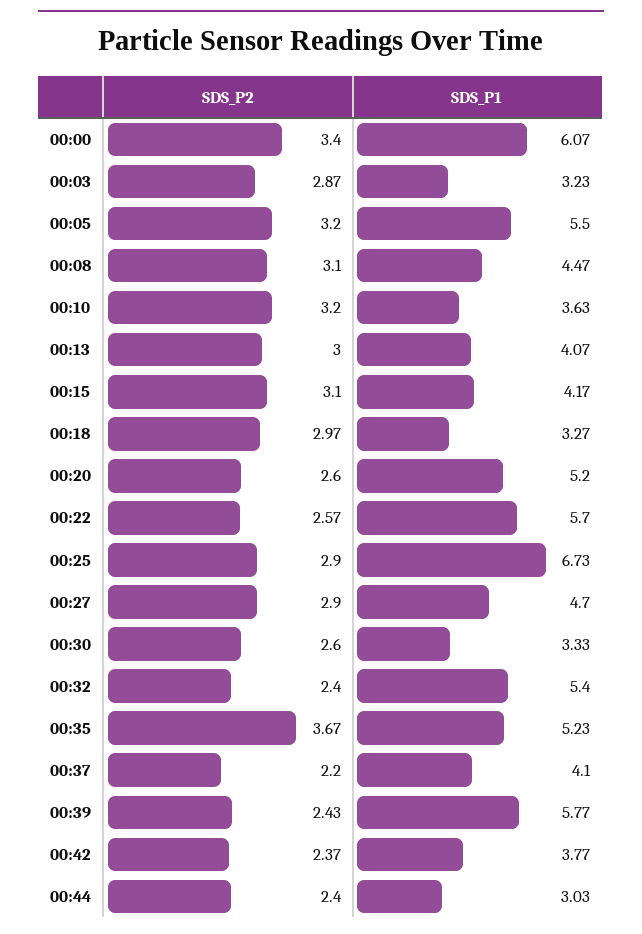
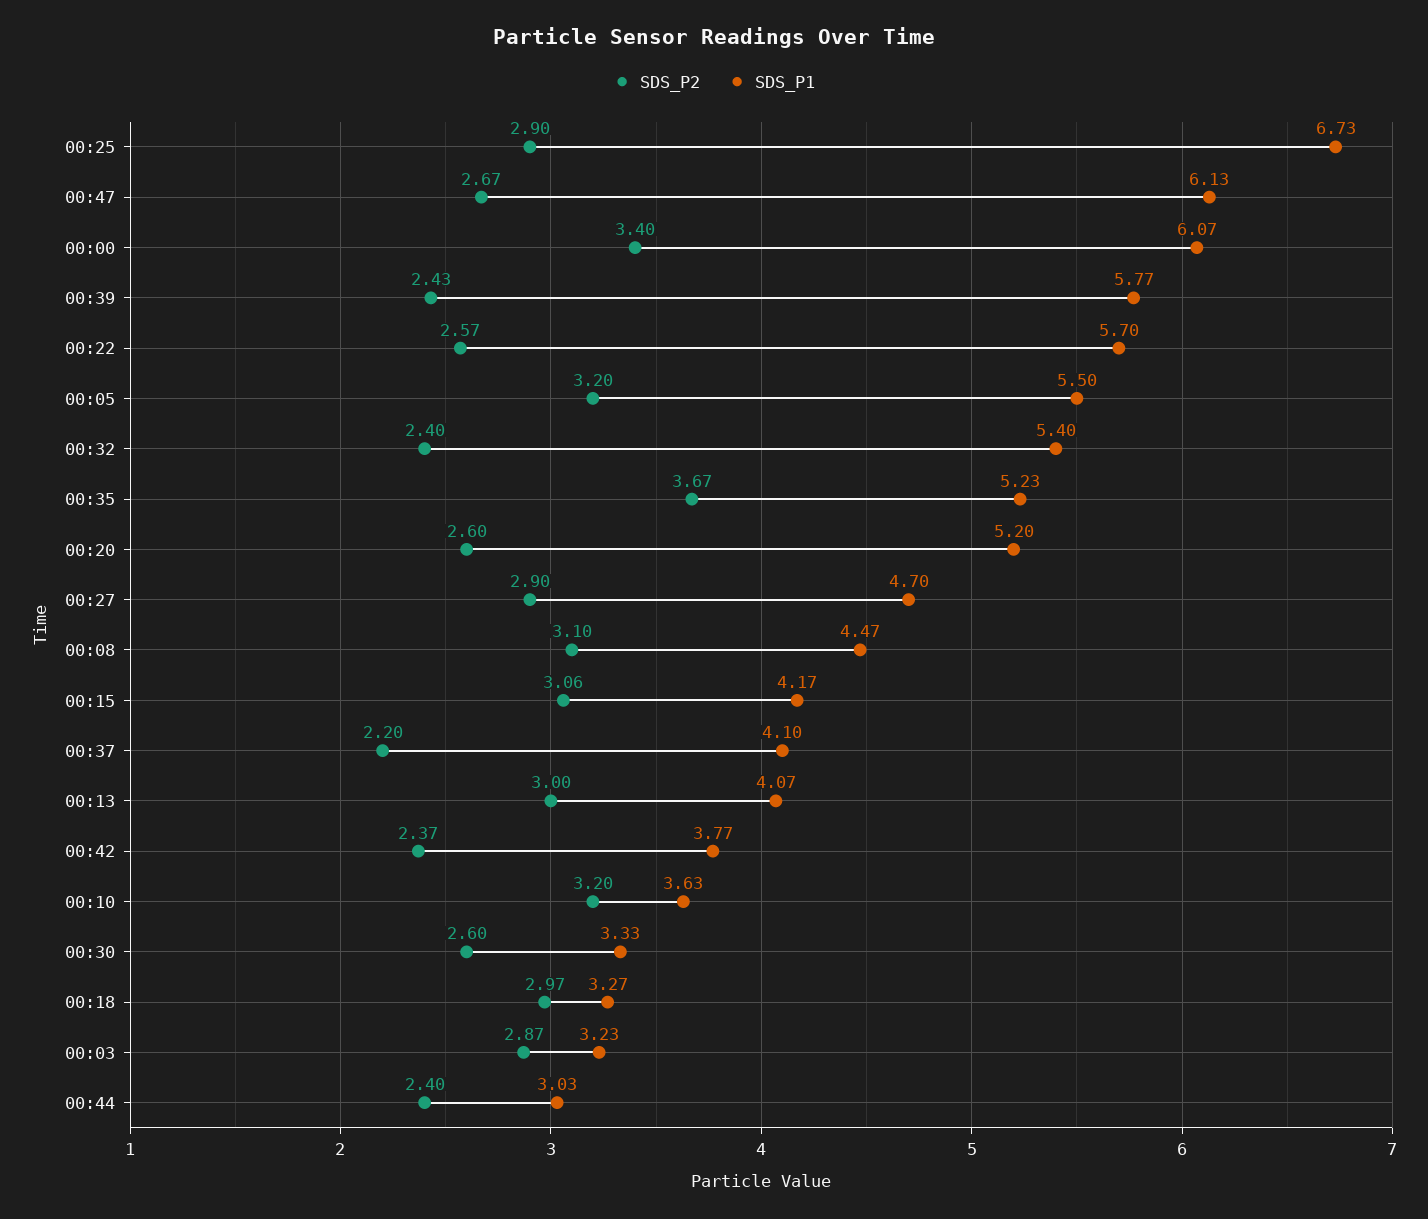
  {
    "SDS_P2": {
      "00:00": 3.4,
      "00:03": 2.87,
      "00:05": 3.2,
      "00:08": 3.1,
      "00:10": 3.2,
      "00:13": 3,
-     "00:15": 3.1,
+     "00:15": 3.06,
      "00:18": 2.97,
      "00:20": 2.6,
      "00:22": 2.57,
      "00:25": 2.9,
      "00:27": 2.9,
      "00:30": 2.6,
      "00:32": 2.4,
      "00:35": 3.67,
      "00:37": 2.2,
      "00:39": 2.43,
      "00:42": 2.37,
-     "00:44": 2.4
+     "00:44": 2.4,
+     "00:47": 2.67
    },
    "SDS_P1": {
      "00:00": 6.07,
      "00:03": 3.23,
      "00:05": 5.5,
      "00:08": 4.47,
      "00:10": 3.63,
      "00:13": 4.07,
      "00:15": 4.17,
      "00:18": 3.27,
      "00:20": 5.2,
      "00:22": 5.7,
      "00:25": 6.73,
      "00:27": 4.7,
      "00:30": 3.33,
      "00:32": 5.4,
      "00:35": 5.23,
      "00:37": 4.1,
      "00:39": 5.77,
      "00:42": 3.77,
-     "00:44": 3.03
+     "00:44": 3.03,
+     "00:47": 6.13
    }
  }

